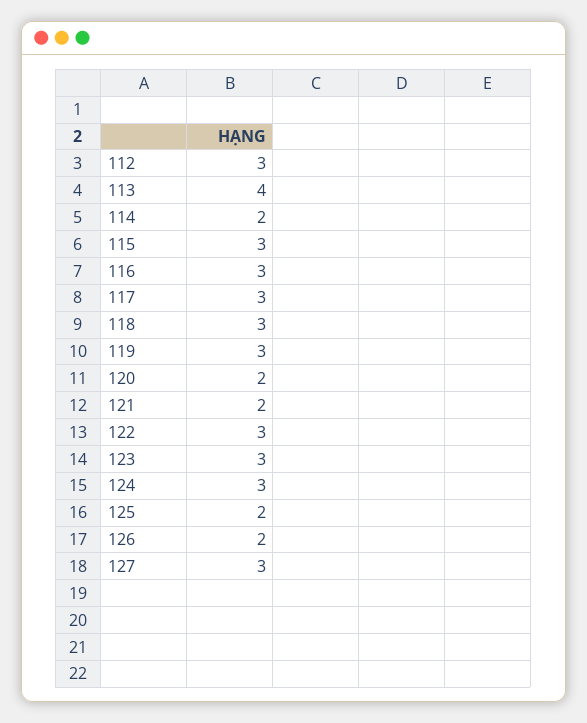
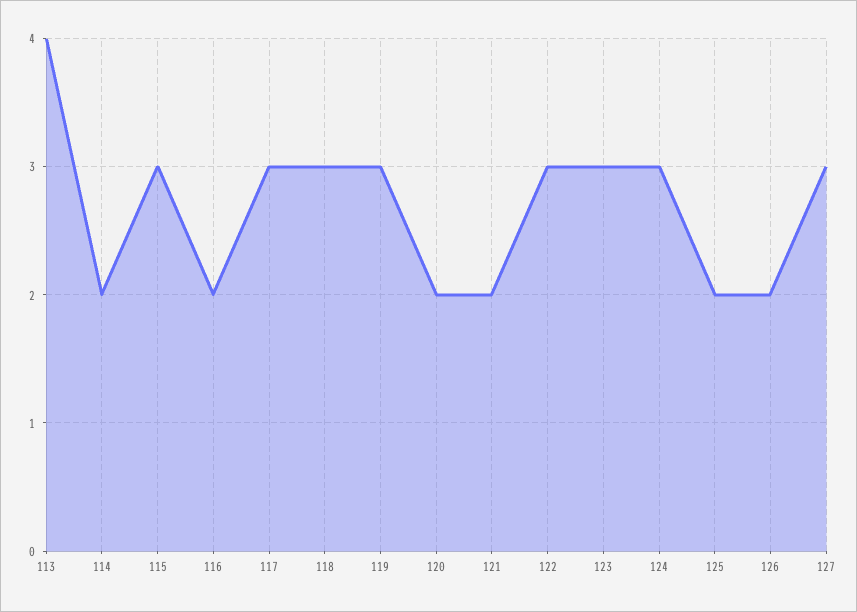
  {
-   "112": 3,
    "113": 4,
    "114": 2,
    "115": 3,
-   "116": 3,
+   "116": 2,
    "117": 3,
    "118": 3,
    "119": 3,
    "120": 2,
    "121": 2,
    "122": 3,
    "123": 3,
    "124": 3,
    "125": 2,
    "126": 2,
    "127": 3
  }

